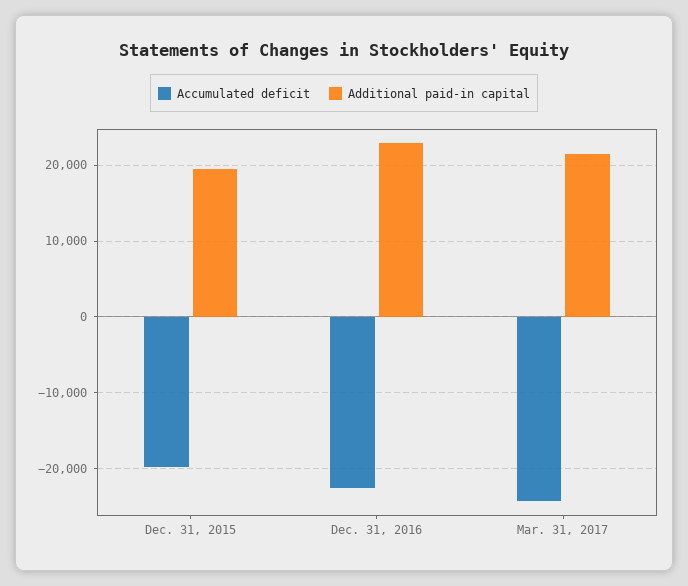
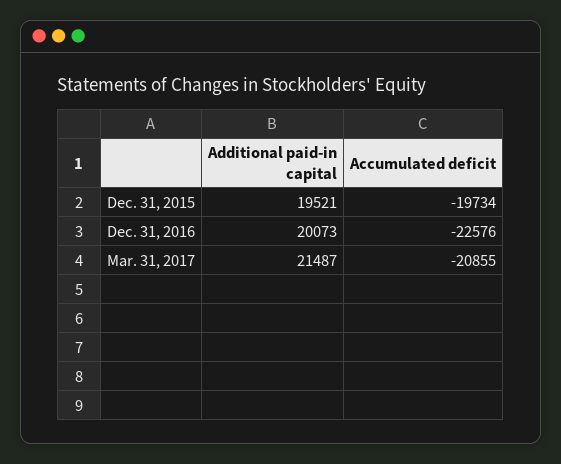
  {
    "Accumulated deficit": {
      "Dec. 31, 2015": -19734,
      "Dec. 31, 2016": -22576,
-     "Mar. 31, 2017": -24000
+     "Mar. 31, 2017": -20855
    },
    "Additional paid-in capital": {
      "Dec. 31, 2015": 19521,
-     "Dec. 31, 2016": 23000,
+     "Dec. 31, 2016": 20073,
      "Mar. 31, 2017": 21487
    }
  }

